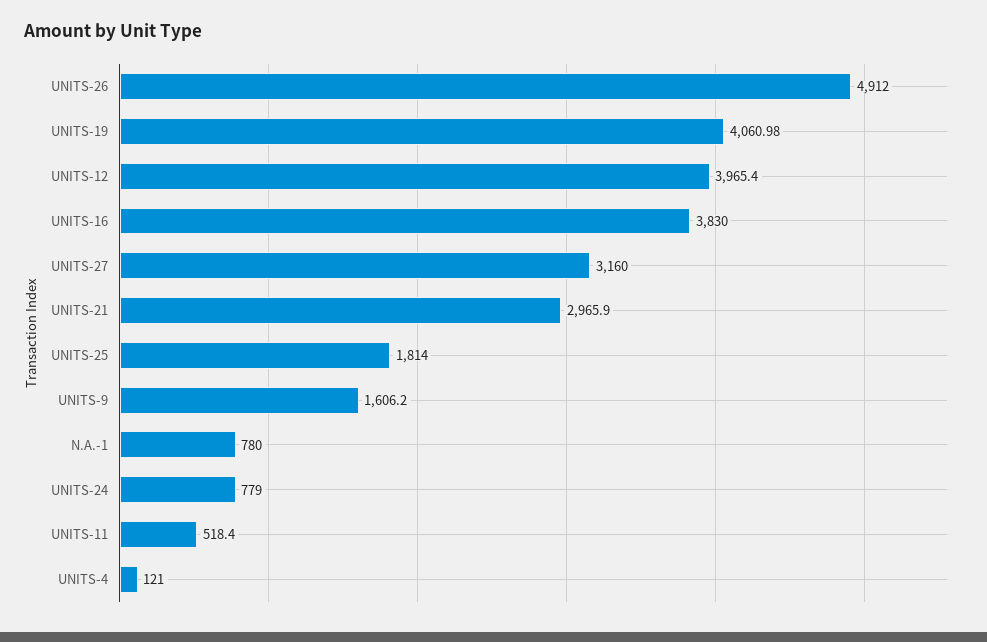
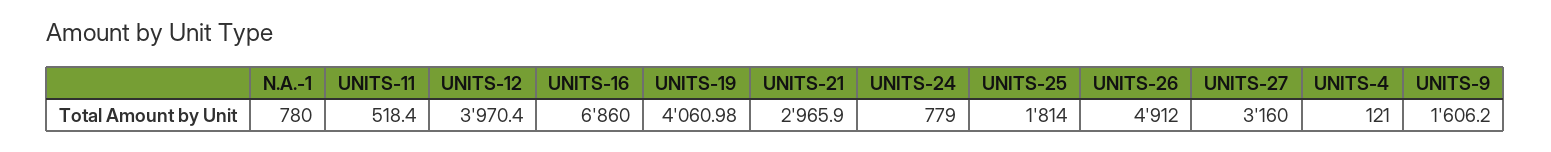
  {
    "UNITS-26": 4912,
    "UNITS-19": 4060.98,
-   "UNITS-12": 3965.4,
+   "UNITS-12": 3970.4,
-   "UNITS-16": 3830,
+   "UNITS-16": 6860,
    "UNITS-27": 3160,
    "UNITS-21": 2965.9,
    "UNITS-25": 1814,
    "UNITS-9": 1606.2,
    "N.A.-1": 780,
    "UNITS-24": 779,
    "UNITS-11": 518.4,
    "UNITS-4": 121
  }

